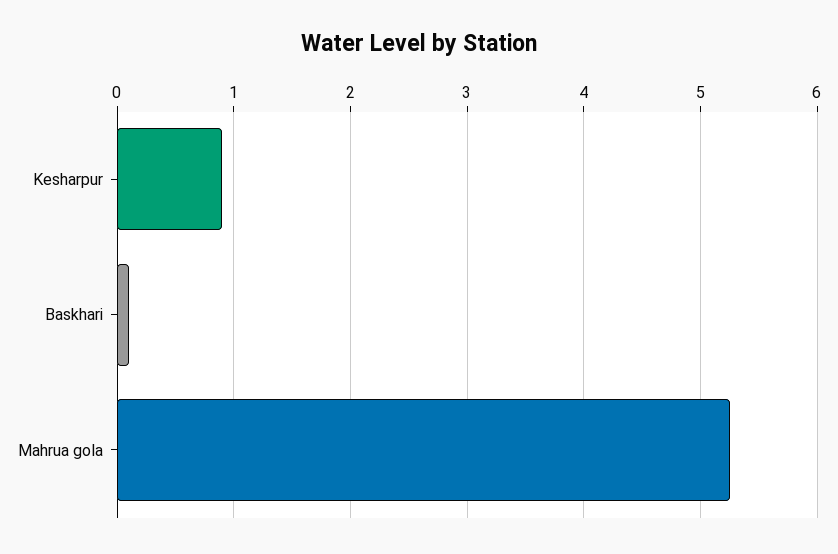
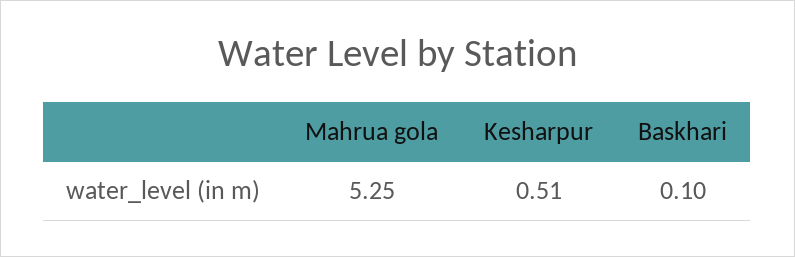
  {
-   "Kesharpur": 0.9,
+   "Kesharpur": 0.51,
    "Baskhari": 0.1,
    "Mahrua gola": 5.25
  }

